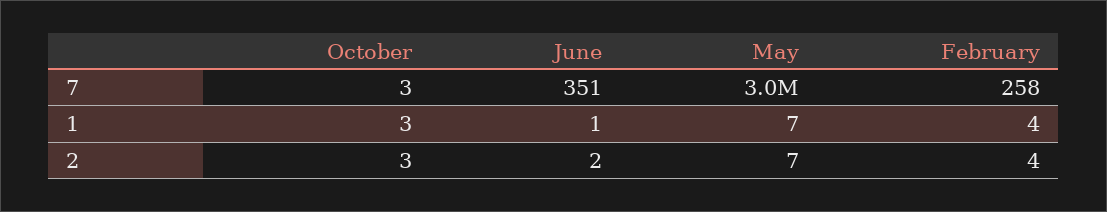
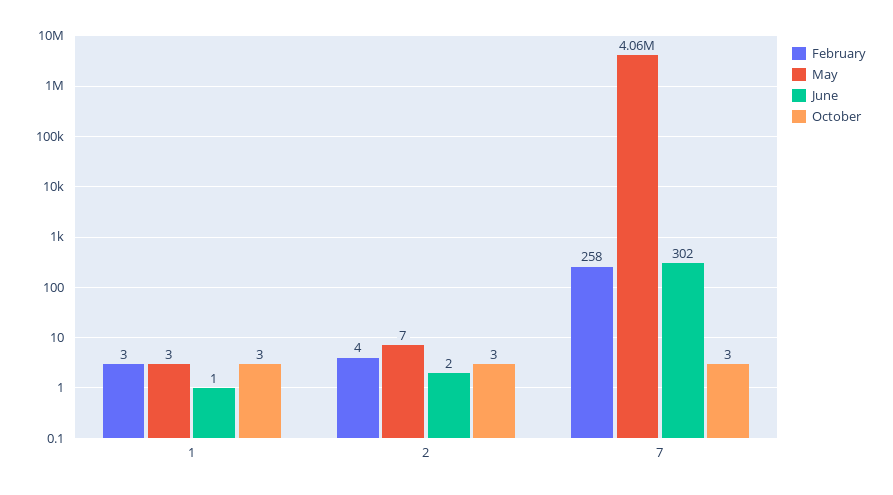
  {
    "October": {
      "7": 3,
      "1": 3,
      "2": 3
    },
    "June": {
-     "7": 351,
+     "7": 302,
      "1": 1,
      "2": 2
    },
    "May": {
-     "7": 3000000,
+     "7": 4060000,
-     "1": 7,
+     "1": 3,
      "2": 7
    },
    "February": {
      "7": 258,
-     "1": 4,
+     "1": 3,
      "2": 4
    }
  }

